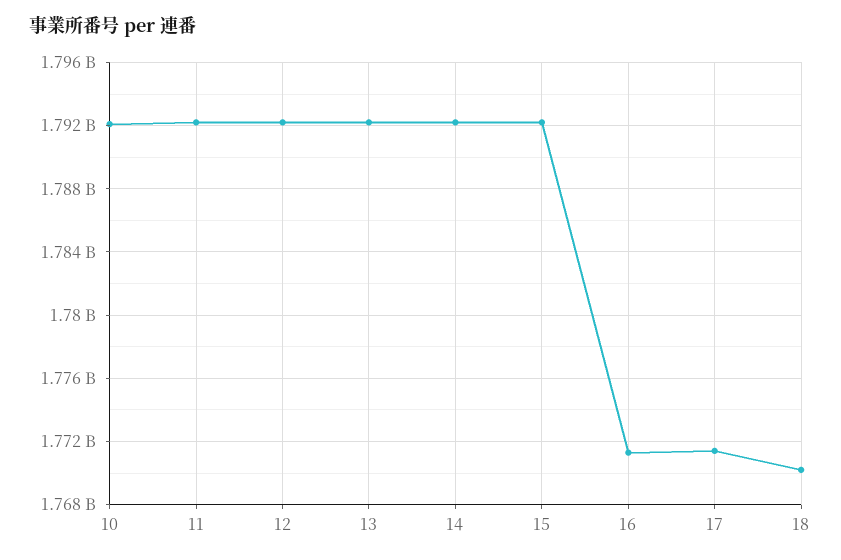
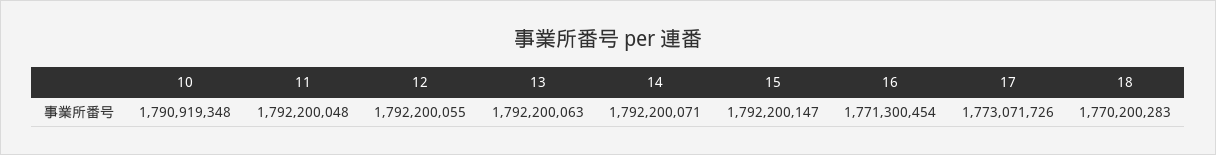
  {
-   "10": 1792000000,
+   "10": 1790919348,
    "11": 1792200048,
    "12": 1792200055,
    "13": 1792200063,
    "14": 1792200071,
    "15": 1792200147,
    "16": 1771300454,
-   "17": 1771500000,
+   "17": 1773071726,
    "18": 1770200283
  }

